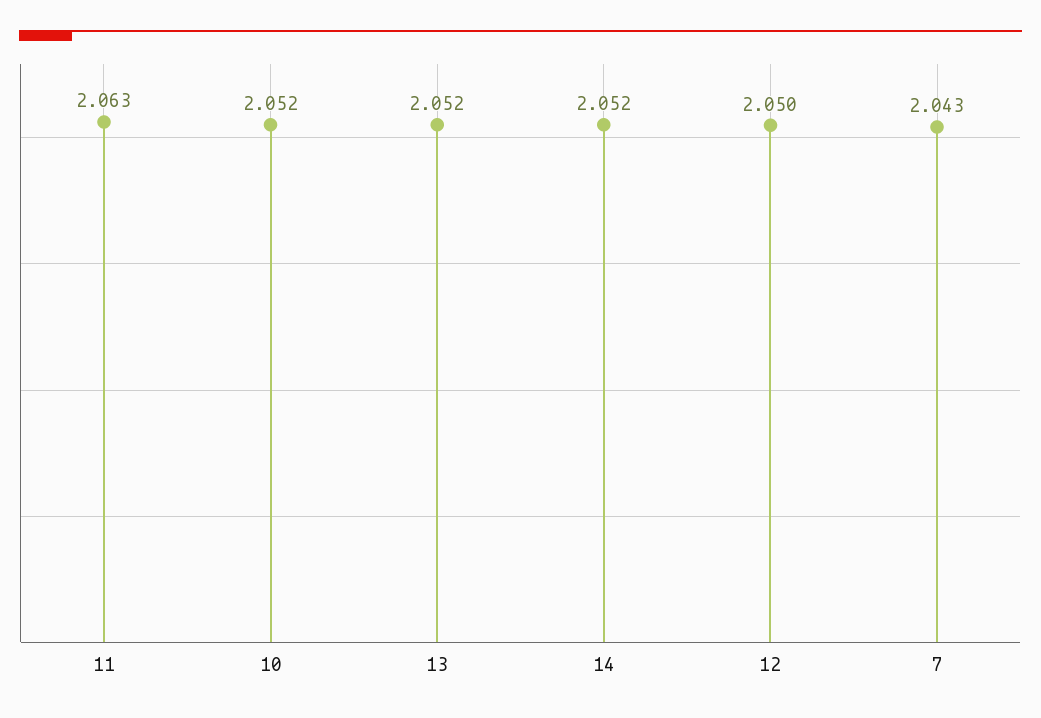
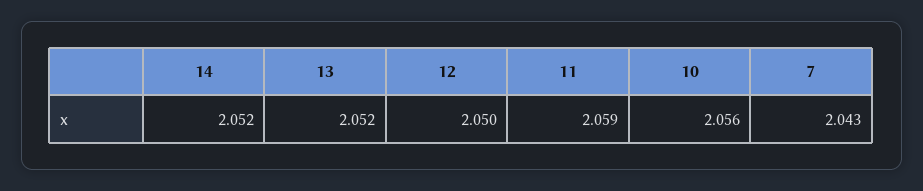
  {
-   "11": 2.063,
+   "11": 2.059,
-   "10": 2.052,
+   "10": 2.056,
    "13": 2.052,
    "14": 2.052,
    "12": 2.05,
    "7": 2.043
  }

